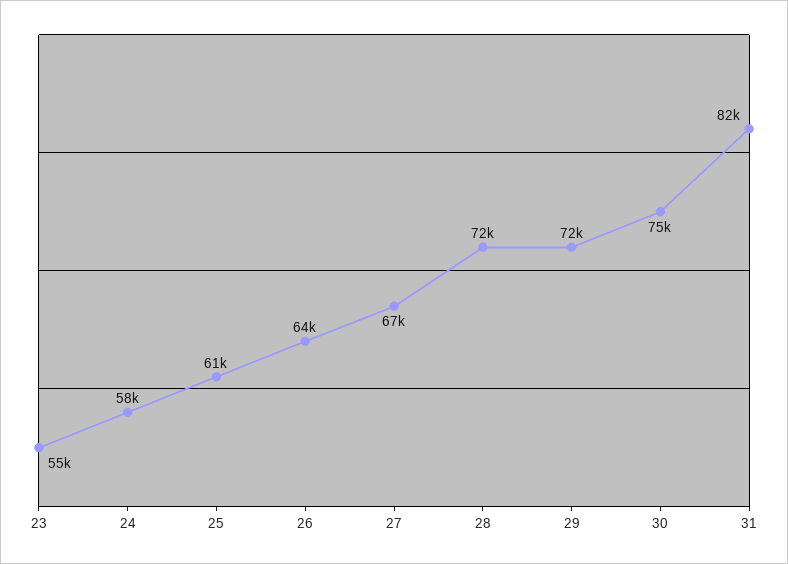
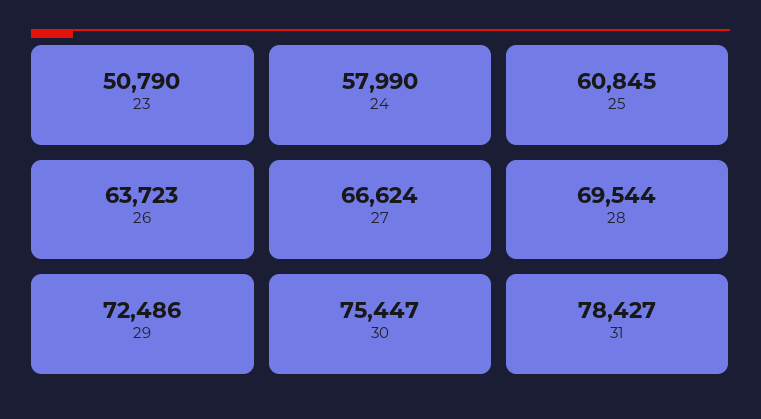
  {
-   "23": 55000,
+   "23": 50790,
    "24": 57990,
    "25": 60845,
    "26": 63723,
    "27": 66624,
-   "28": 72000,
+   "28": 69544,
    "29": 72486,
    "30": 75447,
-   "31": 82000
+   "31": 78427
  }

